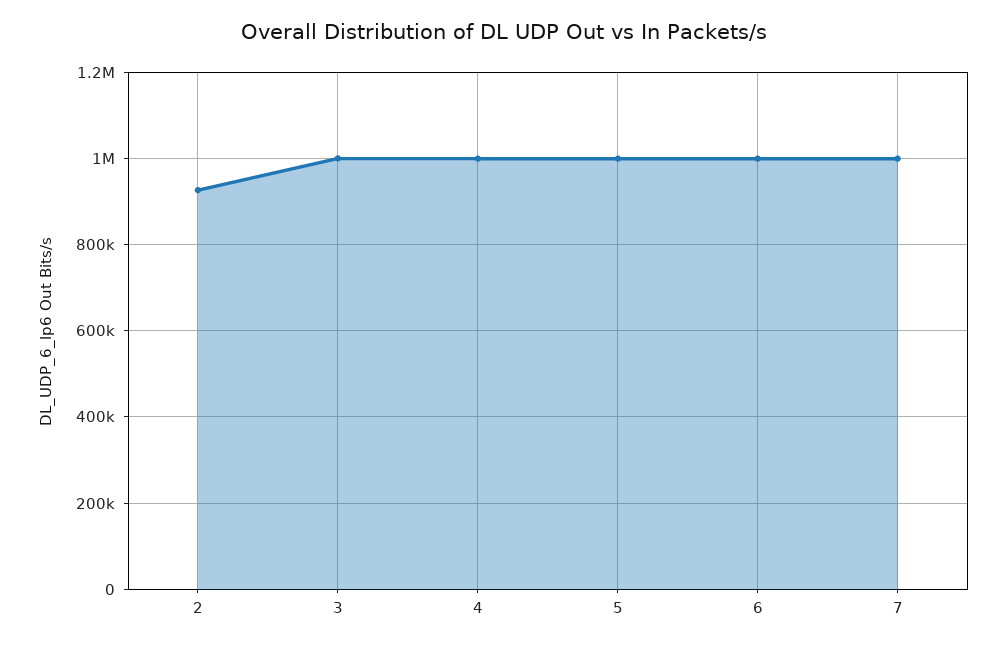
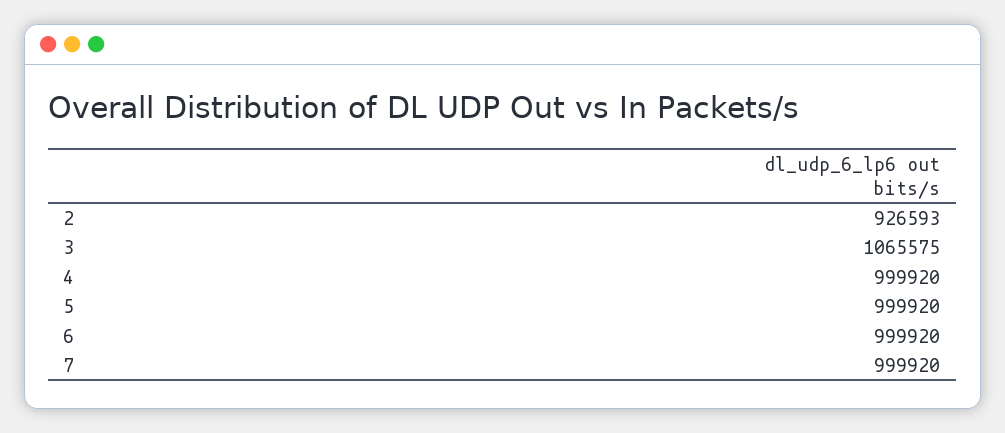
  {
    "2": 926593,
-   "3": 1000000,
+   "3": 1065575,
    "4": 999920,
    "5": 999920,
    "6": 999920,
    "7": 999920
  }

